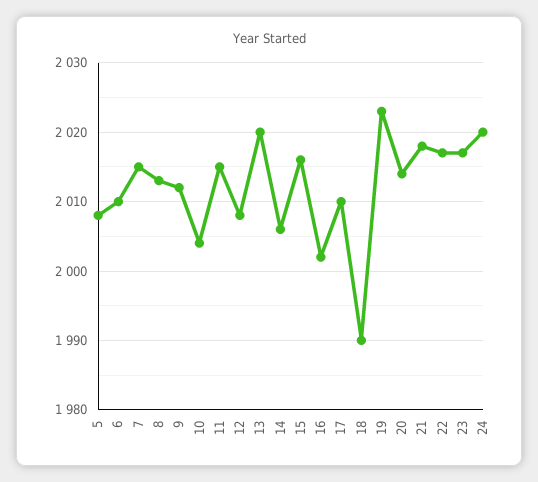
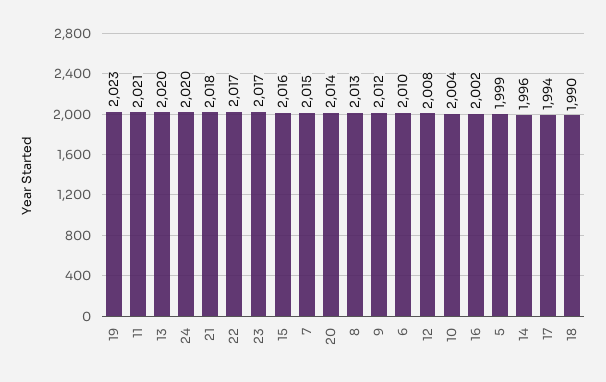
  {
-   "5": 2008,
+   "5": 1999,
    "6": 2010,
    "7": 2015,
    "8": 2013,
    "9": 2012,
    "10": 2004,
-   "11": 2015,
+   "11": 2021,
    "12": 2008,
    "13": 2020,
-   "14": 2006,
+   "14": 1996,
    "15": 2016,
    "16": 2002,
-   "17": 2010,
+   "17": 1994,
    "18": 1990,
    "19": 2023,
    "20": 2014,
    "21": 2018,
    "22": 2017,
    "23": 2017,
    "24": 2020
  }

